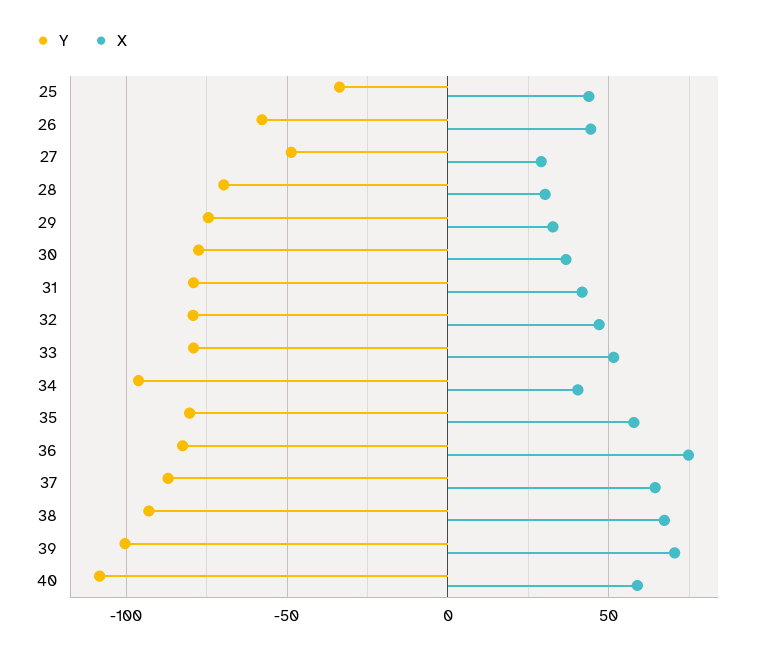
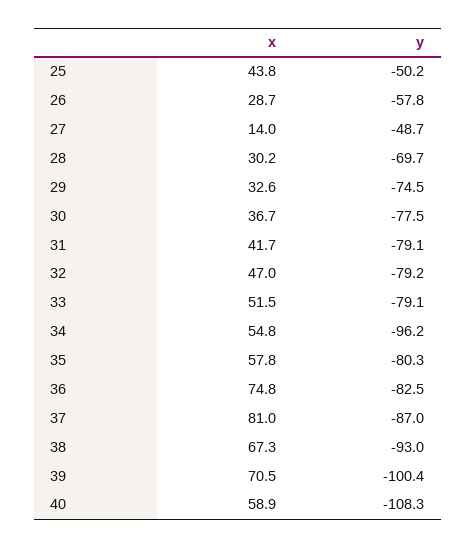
  {
    "Y": {
-     "25": -35,
+     "25": -50.2,
      "26": -57.8,
      "27": -48.7,
      "28": -69.7,
      "29": -74.5,
      "30": -77.5,
      "31": -79.1,
      "32": -79.2,
      "33": -79.1,
      "34": -96.2,
      "35": -80.3,
      "36": -82.5,
      "37": -87,
      "38": -93,
      "39": -100.4,
      "40": -108.3
    },
    "X": {
      "25": 43.8,
-     "26": 45,
+     "26": 28.7,
-     "27": 30,
+     "27": 14,
      "28": 30.2,
      "29": 32.6,
      "30": 36.7,
      "31": 41.7,
      "32": 47,
      "33": 51.5,
-     "34": 40,
+     "34": 54.8,
      "35": 57.8,
      "36": 74.8,
-     "37": 65,
+     "37": 81,
      "38": 67.3,
      "39": 70.5,
      "40": 58.9
    }
  }

